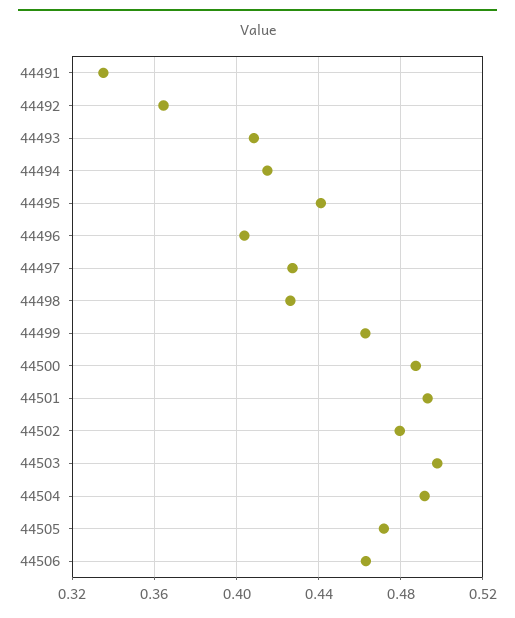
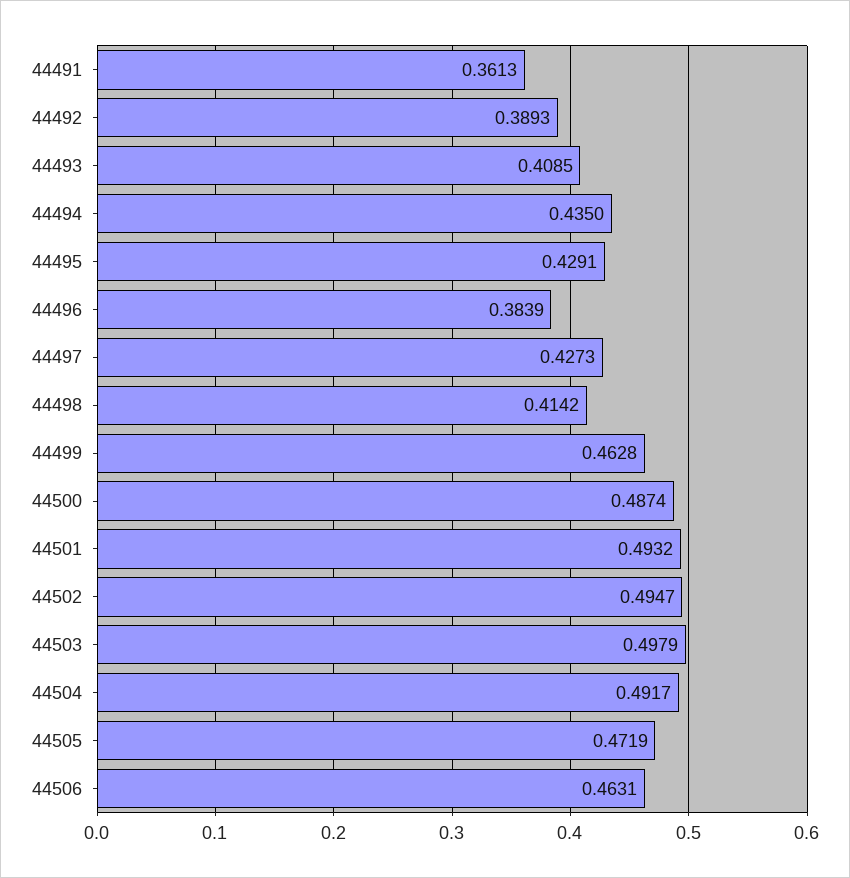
  {
-   "44491": 0.335,
+   "44491": 0.3613,
-   "44492": 0.365,
+   "44492": 0.3893,
    "44493": 0.4085,
-   "44494": 0.415,
+   "44494": 0.435,
-   "44495": 0.44,
+   "44495": 0.4291,
-   "44496": 0.405,
+   "44496": 0.3839,
    "44497": 0.4273,
-   "44498": 0.425,
+   "44498": 0.4142,
    "44499": 0.4628,
    "44500": 0.4874,
    "44501": 0.4932,
-   "44502": 0.48,
+   "44502": 0.4947,
    "44503": 0.4979,
    "44504": 0.4917,
    "44505": 0.4719,
    "44506": 0.4631
  }

